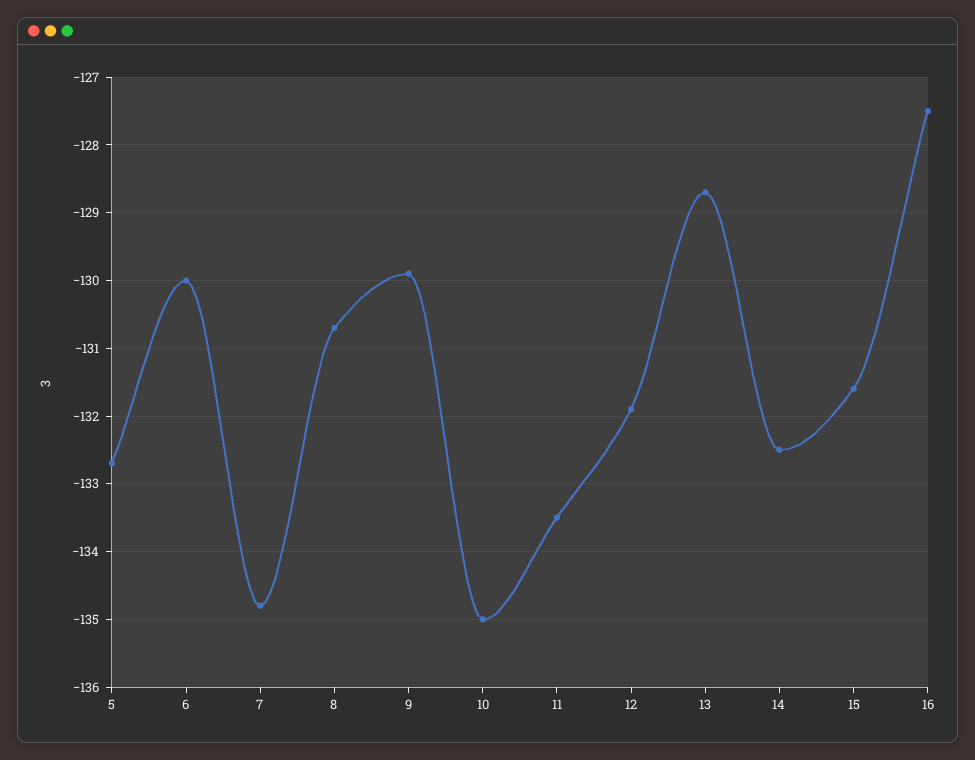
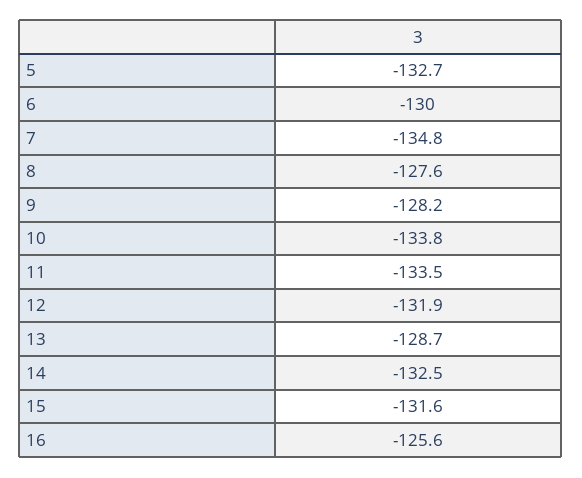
  {
    "5": -132.7,
    "6": -130,
    "7": -134.8,
-   "8": -130.7,
+   "8": -127.6,
-   "9": -129.9,
+   "9": -128.2,
-   "10": -135,
+   "10": -133.8,
    "11": -133.5,
    "12": -131.9,
    "13": -128.7,
    "14": -132.5,
    "15": -131.6,
-   "16": -127.5
+   "16": -125.6
  }

